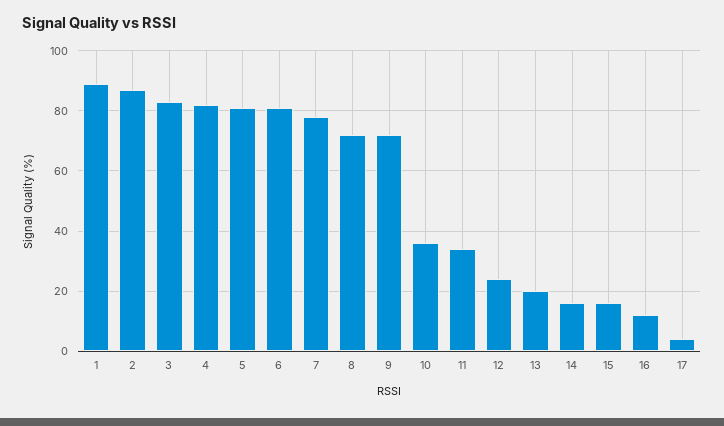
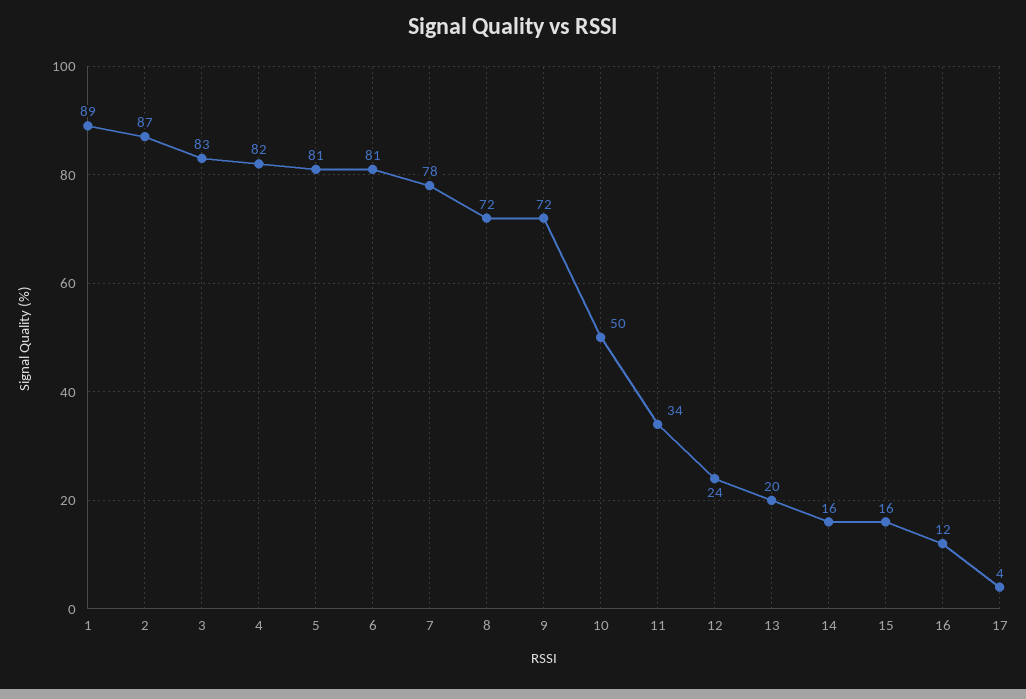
  {
    "1": 89,
    "2": 87,
    "3": 83,
    "4": 82,
    "5": 81,
    "6": 81,
    "7": 78,
    "8": 72,
    "9": 72,
-   "10": 35,
+   "10": 50,
    "11": 34,
    "12": 24,
    "13": 20,
    "14": 16,
    "15": 16,
    "16": 12,
    "17": 4
  }

